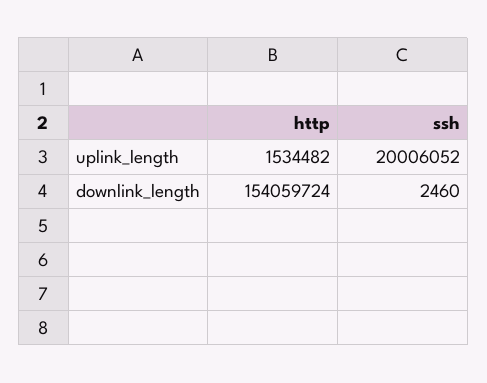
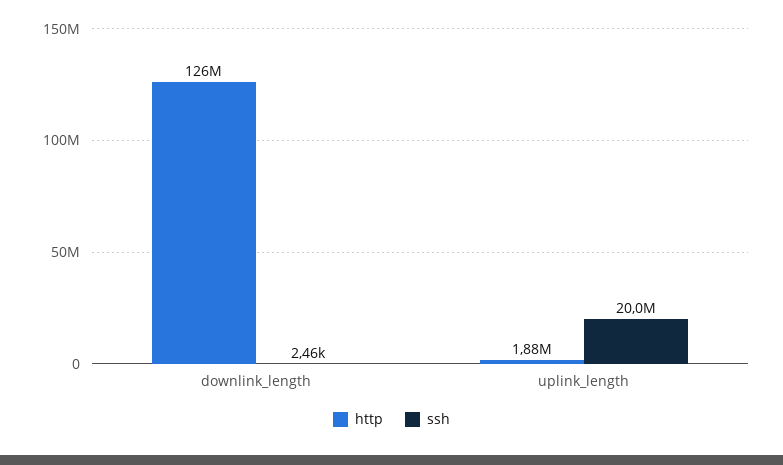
  {
    "http": {
-     "uplink_length": 1534482,
+     "uplink_length": 1880000,
-     "downlink_length": 154059724
+     "downlink_length": 126000000
    },
    "ssh": {
      "uplink_length": 20006052,
      "downlink_length": 2460
    }
  }

